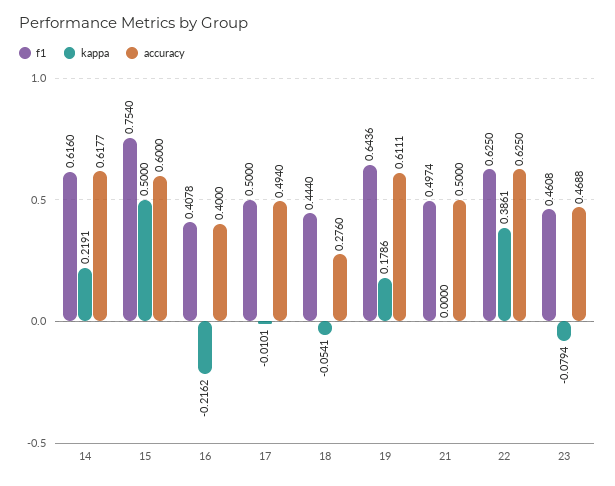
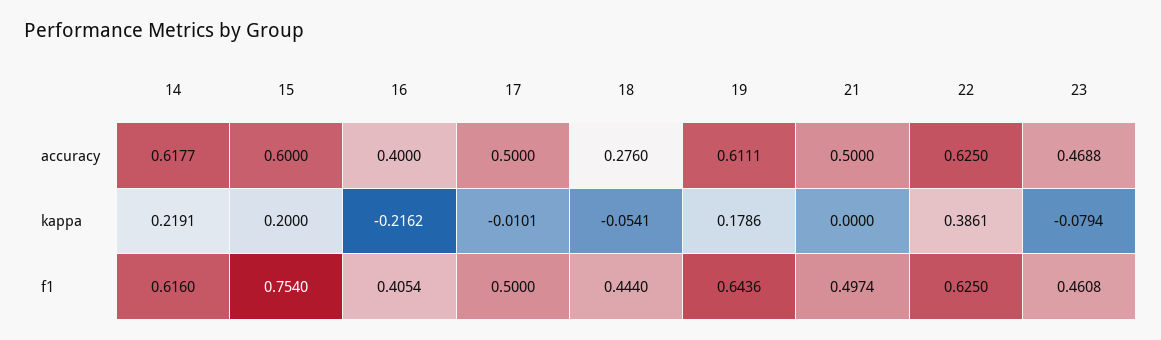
  {
    "f1": {
      "14": 0.616,
      "15": 0.754,
-     "16": 0.4078,
+     "16": 0.4054,
      "17": 0.5,
      "18": 0.444,
      "19": 0.6436,
      "21": 0.4974,
      "22": 0.625,
      "23": 0.4608
    },
    "kappa": {
      "14": 0.2191,
-     "15": 0.5,
+     "15": 0.2,
      "16": -0.2162,
      "17": -0.0101,
      "18": -0.0541,
      "19": 0.1786,
      "21": 0,
      "22": 0.3861,
      "23": -0.0794
    },
    "accuracy": {
      "14": 0.6177,
      "15": 0.6,
      "16": 0.4,
-     "17": 0.494,
+     "17": 0.5,
      "18": 0.276,
      "19": 0.6111,
      "21": 0.5,
      "22": 0.625,
      "23": 0.4688
    }
  }

